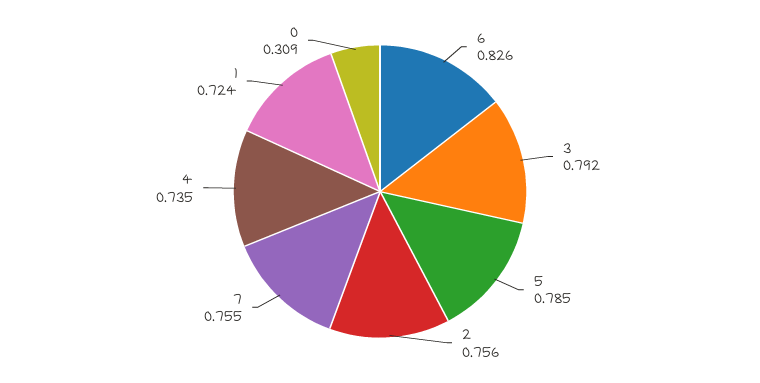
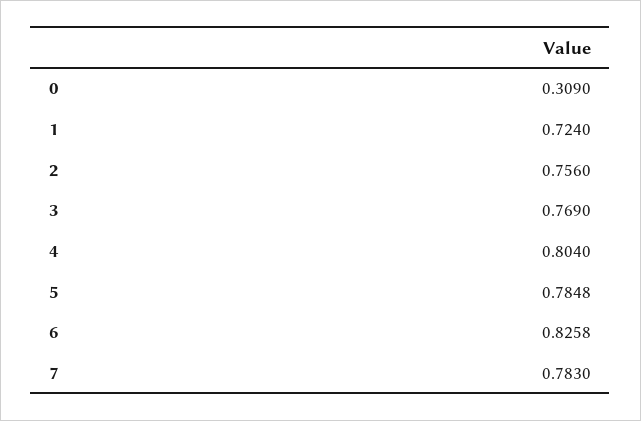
  {
    "6": 0.8258,
-   "3": 0.792,
+   "3": 0.769,
    "5": 0.7848,
    "2": 0.756,
-   "7": 0.755,
+   "7": 0.783,
-   "4": 0.735,
+   "4": 0.804,
    "1": 0.724,
    "0": 0.309
  }

